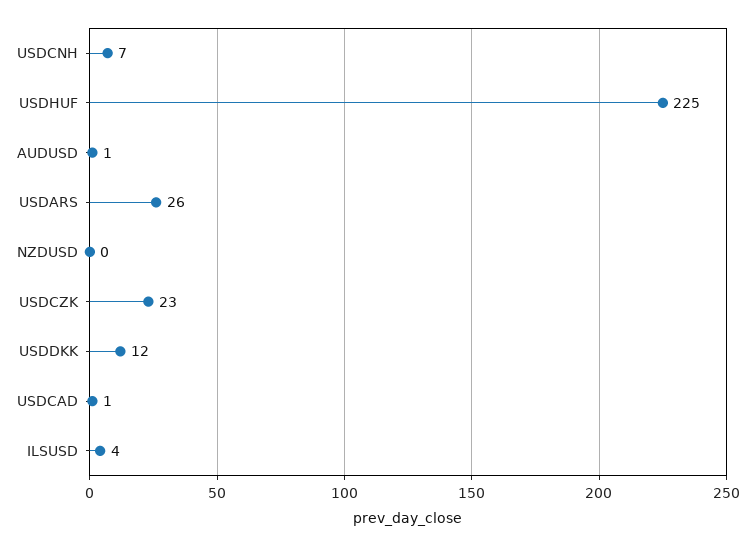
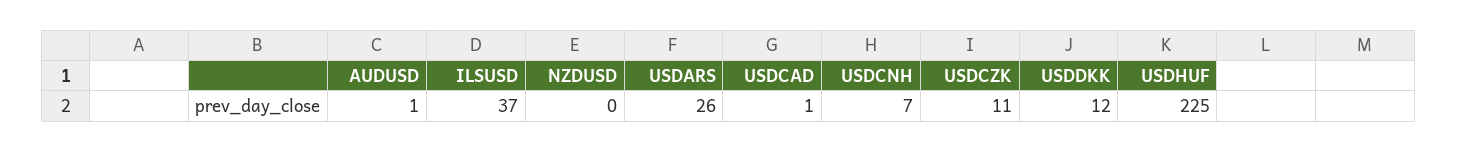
  {
    "USDCNH": 7,
    "USDHUF": 225,
    "AUDUSD": 1,
    "USDARS": 26,
    "NZDUSD": 0,
-   "USDCZK": 23,
+   "USDCZK": 11,
    "USDDKK": 12,
    "USDCAD": 1,
-   "ILSUSD": 4
+   "ILSUSD": 37
  }

